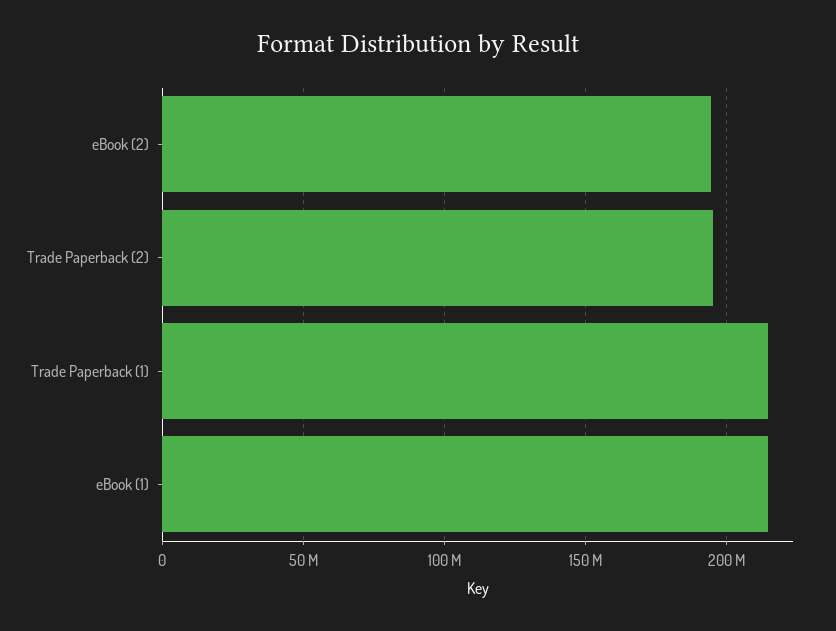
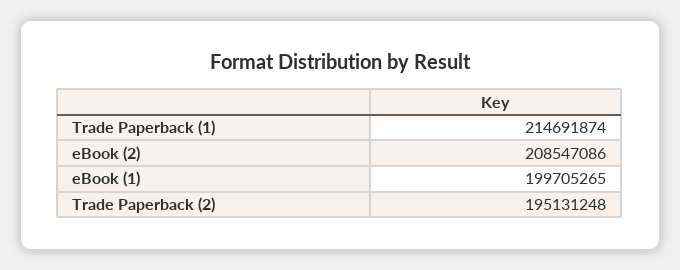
  {
-   "eBook (2)": 195000000,
+   "eBook (2)": 208547086,
    "Trade Paperback (2)": 195131248,
    "Trade Paperback (1)": 214691874,
-   "eBook (1)": 215000000
+   "eBook (1)": 199705265
  }

